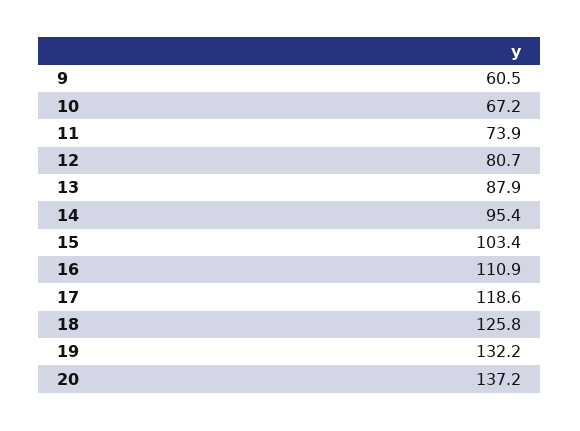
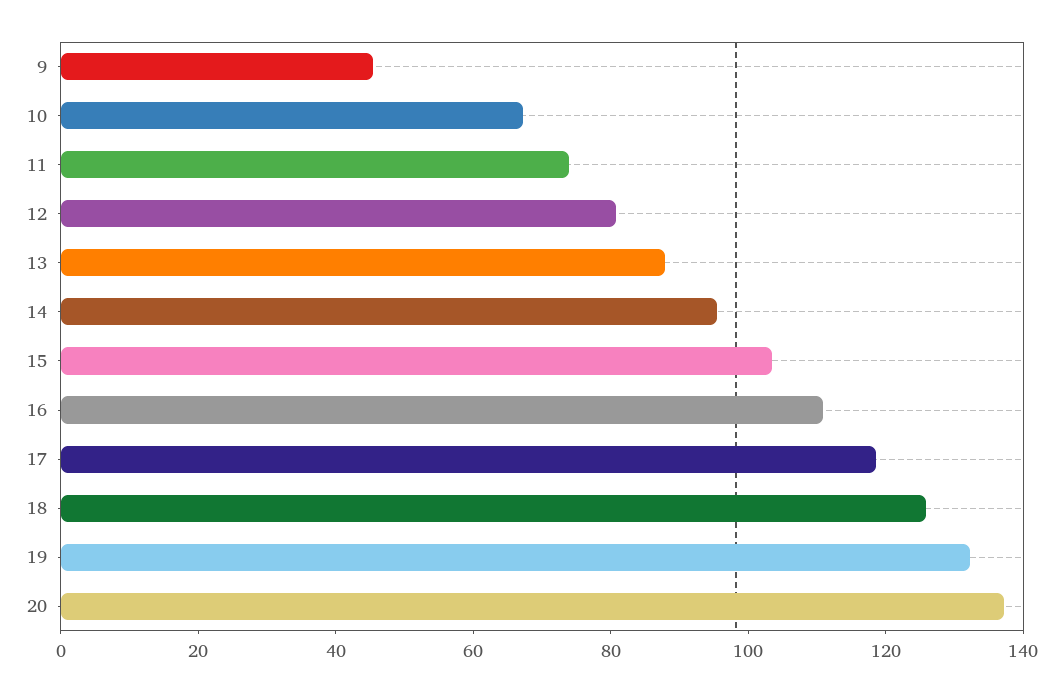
  {
-   "9": 60.5,
+   "9": 45,
    "10": 67.2,
    "11": 73.9,
    "12": 80.7,
    "13": 87.9,
    "14": 95.4,
    "15": 103.4,
    "16": 110.9,
    "17": 118.6,
    "18": 125.8,
    "19": 132.2,
    "20": 137.2
  }

